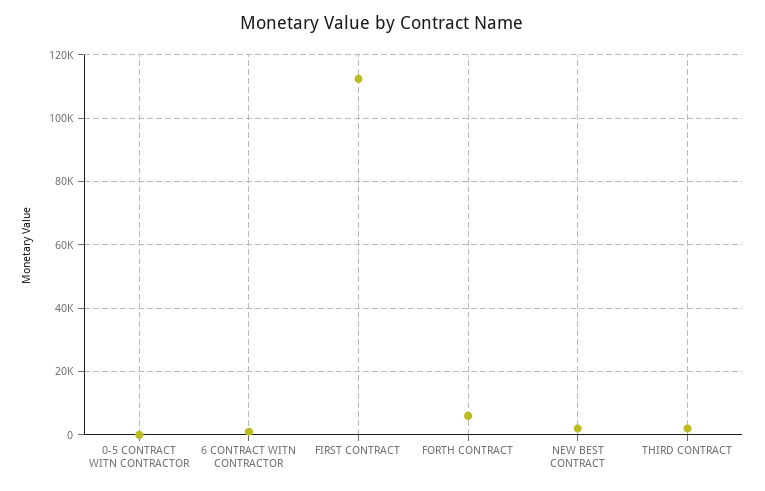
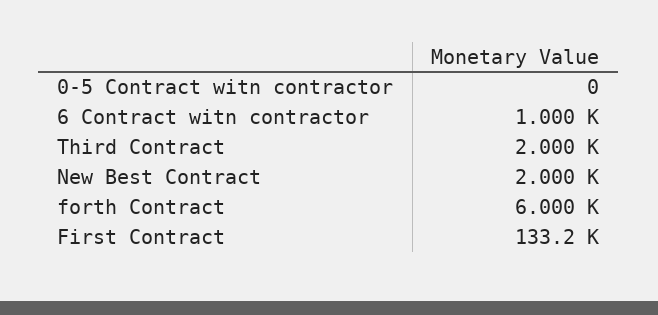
  {
    "0-5 CONTRACT WITN CONTRACTOR": 0,
    "6 CONTRACT WITN CONTRACTOR": 1000,
-   "FIRST CONTRACT": 112000,
+   "FIRST CONTRACT": 133200,
    "FORTH CONTRACT": 6000,
    "NEW BEST CONTRACT": 2000,
    "THIRD CONTRACT": 2000
  }

